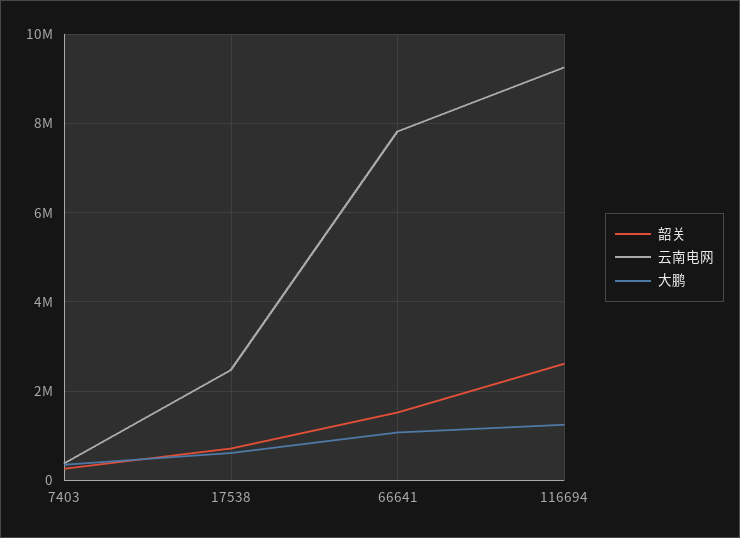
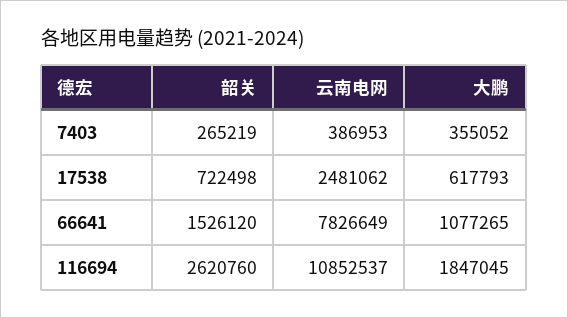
  {
    "韶关": {
      "7403": 265219,
      "17538": 722498,
      "66641": 1526120,
      "116694": 2620760
    },
    "云南电网": {
      "7403": 386953,
      "17538": 2481062,
      "66641": 7826649,
-     "116694": 9200000
+     "116694": 10852537
    },
    "大鹏": {
      "7403": 355052,
      "17538": 617793,
      "66641": 1077265,
-     "116694": 1200000
+     "116694": 1847045
    }
  }

